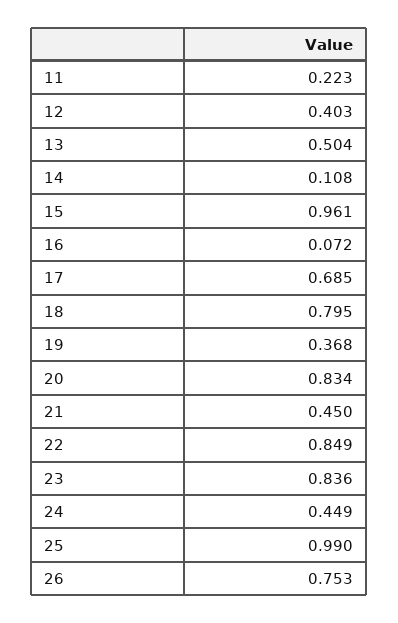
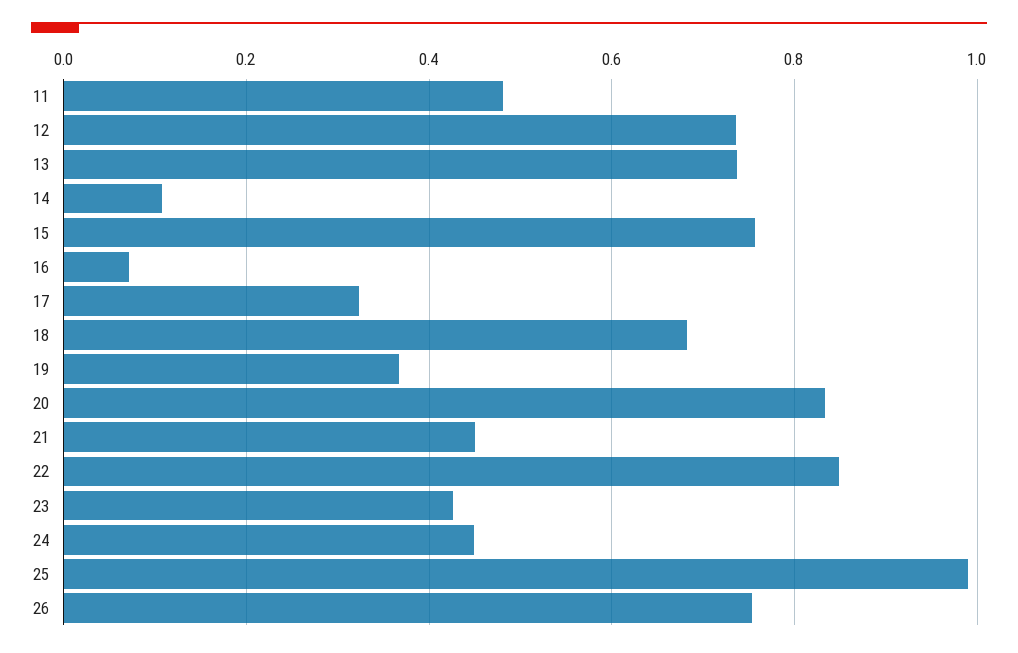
  {
-   "11": 0.223,
+   "11": 0.48,
-   "12": 0.403,
+   "12": 0.74,
-   "13": 0.504,
+   "13": 0.74,
    "14": 0.108,
-   "15": 0.961,
+   "15": 0.76,
    "16": 0.072,
-   "17": 0.685,
+   "17": 0.32,
-   "18": 0.795,
+   "18": 0.68,
    "19": 0.368,
    "20": 0.834,
    "21": 0.45,
    "22": 0.849,
-   "23": 0.836,
+   "23": 0.42,
    "24": 0.449,
    "25": 0.99,
    "26": 0.753
  }

